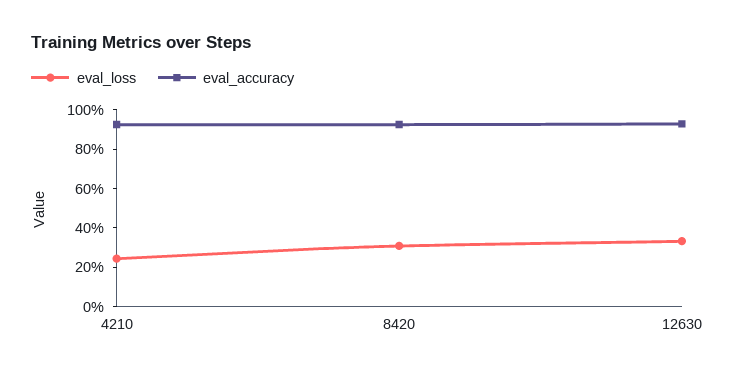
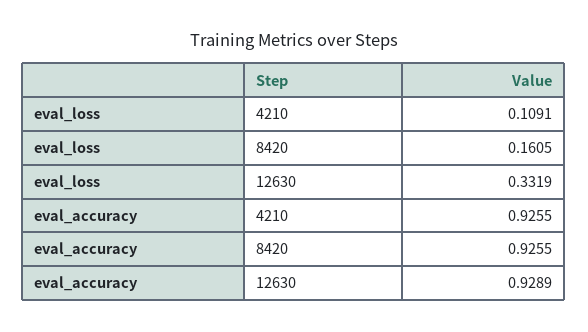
  {
    "eval_loss": {
-     "4210": 0.25,
+     "4210": 0.1091,
-     "8420": 0.3,
+     "8420": 0.1605,
      "12630": 0.3319
    },
    "eval_accuracy": {
      "4210": 0.9255,
      "8420": 0.9255,
      "12630": 0.9289
    }
  }

